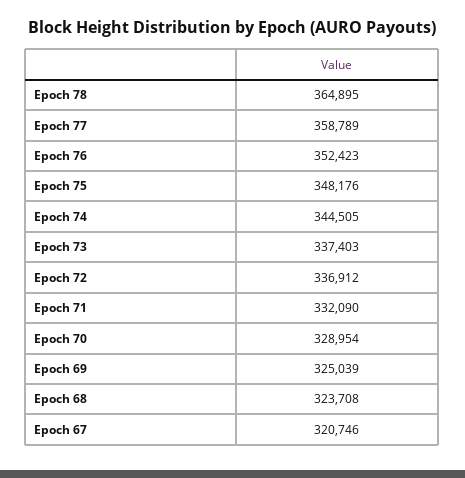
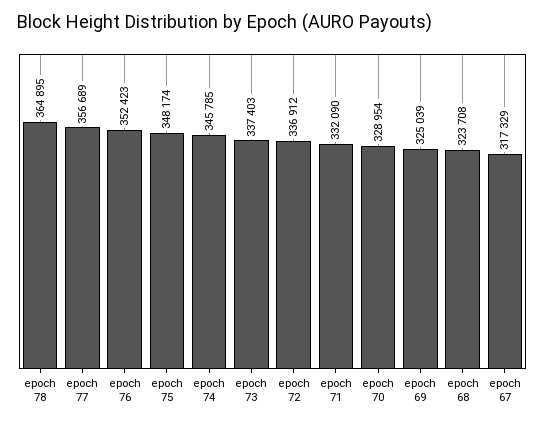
  {
    "Epoch 78": 364895,
-   "Epoch 77": 358789,
+   "Epoch 77": 356689,
    "Epoch 76": 352423,
-   "Epoch 75": 348176,
+   "Epoch 75": 348174,
-   "Epoch 74": 344505,
+   "Epoch 74": 345785,
    "Epoch 73": 337403,
    "Epoch 72": 336912,
    "Epoch 71": 332090,
    "Epoch 70": 328954,
    "Epoch 69": 325039,
    "Epoch 68": 323708,
-   "Epoch 67": 320746
+   "Epoch 67": 317329
  }

